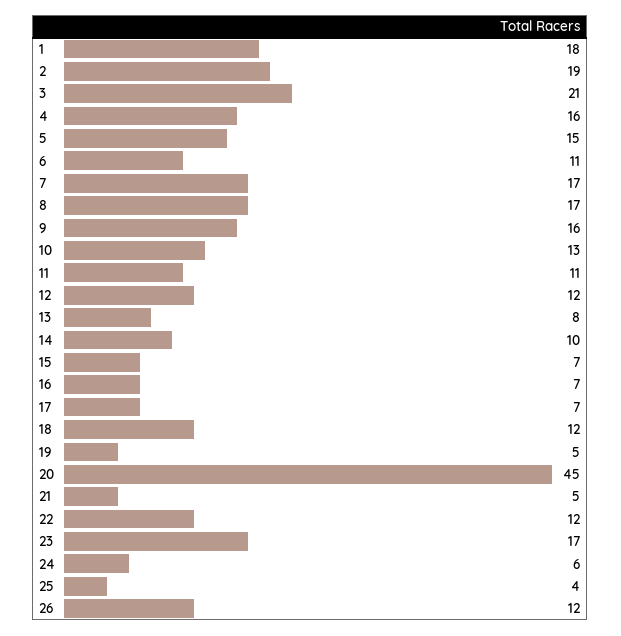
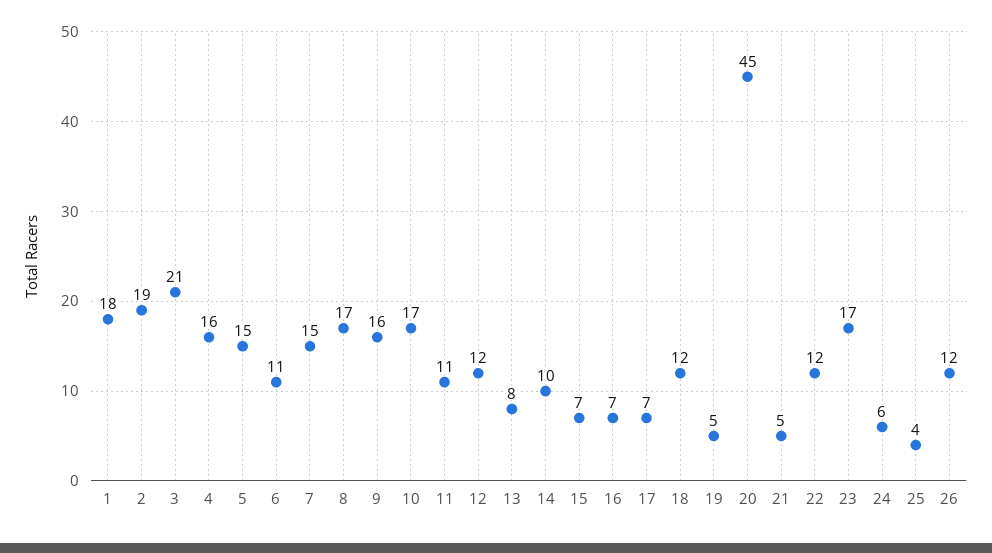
  {
    "1": 18,
    "2": 19,
    "3": 21,
    "4": 16,
    "5": 15,
    "6": 11,
-   "7": 17,
+   "7": 15,
    "8": 17,
    "9": 16,
-   "10": 13,
+   "10": 17,
    "11": 11,
    "12": 12,
    "13": 8,
    "14": 10,
    "15": 7,
    "16": 7,
    "17": 7,
    "18": 12,
    "19": 5,
    "20": 45,
    "21": 5,
    "22": 12,
    "23": 17,
    "24": 6,
    "25": 4,
    "26": 12
  }

